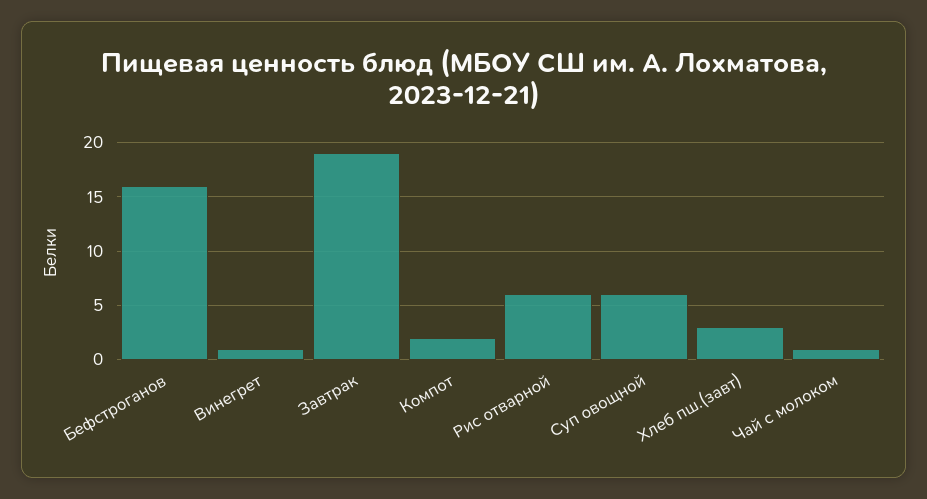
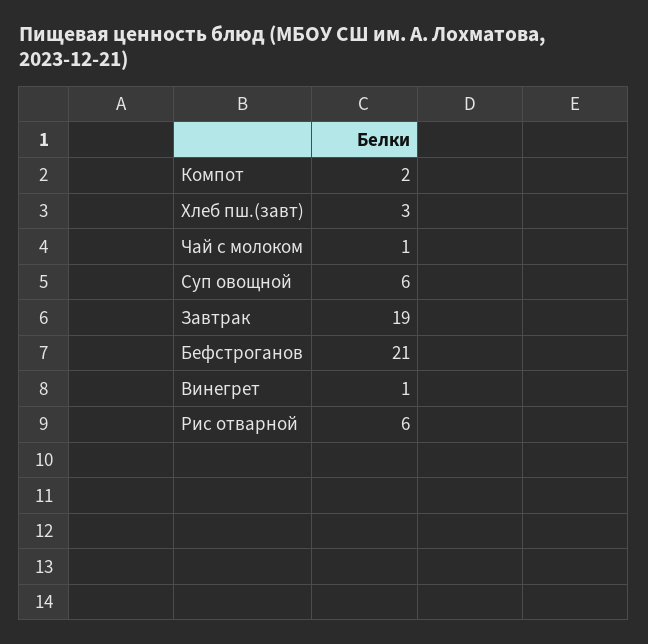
  {
-   "Бефстроганов": 16,
+   "Бефстроганов": 21,
    "Винегрет": 1,
    "Завтрак": 19,
    "Компот": 2,
    "Рис отварной": 6,
    "Суп овощной": 6,
    "Хлеб пш.(завт)": 3,
    "Чай с молоком": 1
  }

